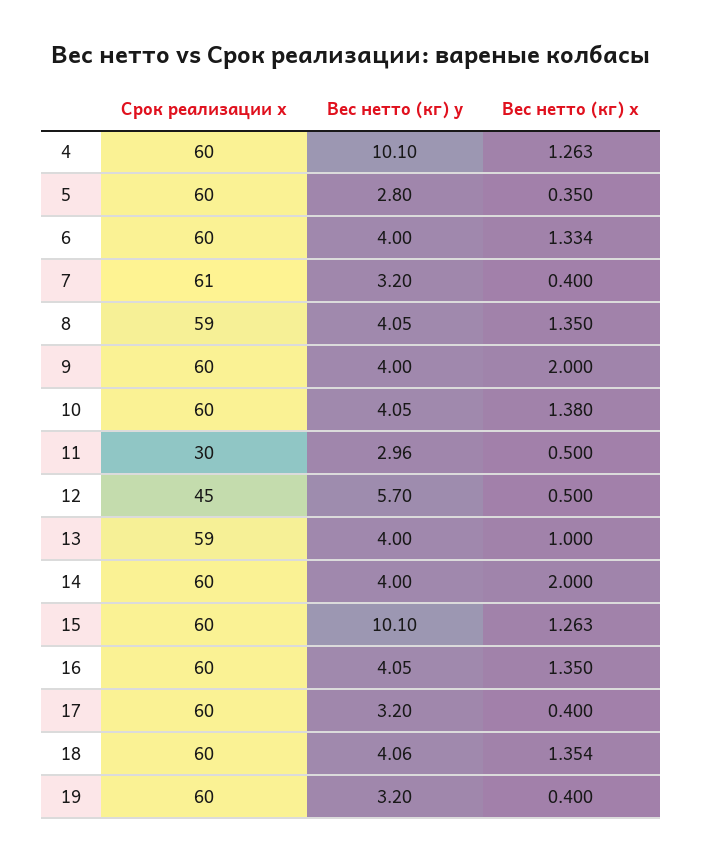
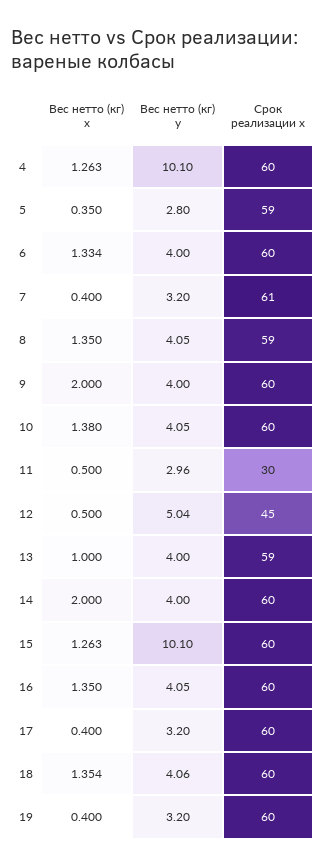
  {
    "Срок реализации x": {
      "4": 60,
-     "5": 60,
+     "5": 59,
      "6": 60,
      "7": 61,
      "8": 59,
      "9": 60,
      "10": 60,
      "11": 30,
      "12": 45,
      "13": 59,
      "14": 60,
      "15": 60,
      "16": 60,
      "17": 60,
      "18": 60,
      "19": 60
    },
    "Вес нетто (кг) y": {
      "4": 10.1,
      "5": 2.8,
      "6": 4,
      "7": 3.2,
      "8": 4.05,
      "9": 4,
      "10": 4.05,
      "11": 2.96,
-     "12": 5.7,
+     "12": 5.04,
      "13": 4,
      "14": 4,
      "15": 10.1,
      "16": 4.05,
      "17": 3.2,
      "18": 4.06,
      "19": 3.2
    },
    "Вес нетто (кг) x": {
      "4": 1.263,
      "5": 0.35,
      "6": 1.334,
      "7": 0.4,
      "8": 1.35,
      "9": 2,
      "10": 1.38,
      "11": 0.5,
      "12": 0.5,
      "13": 1,
      "14": 2,
      "15": 1.263,
      "16": 1.35,
      "17": 0.4,
      "18": 1.354,
      "19": 0.4
    }
  }

